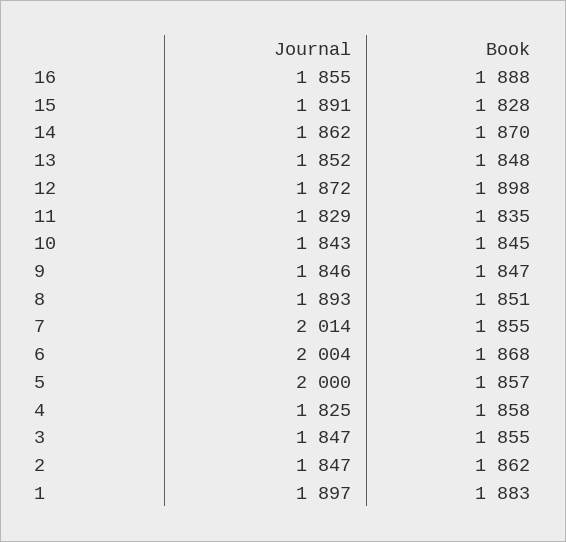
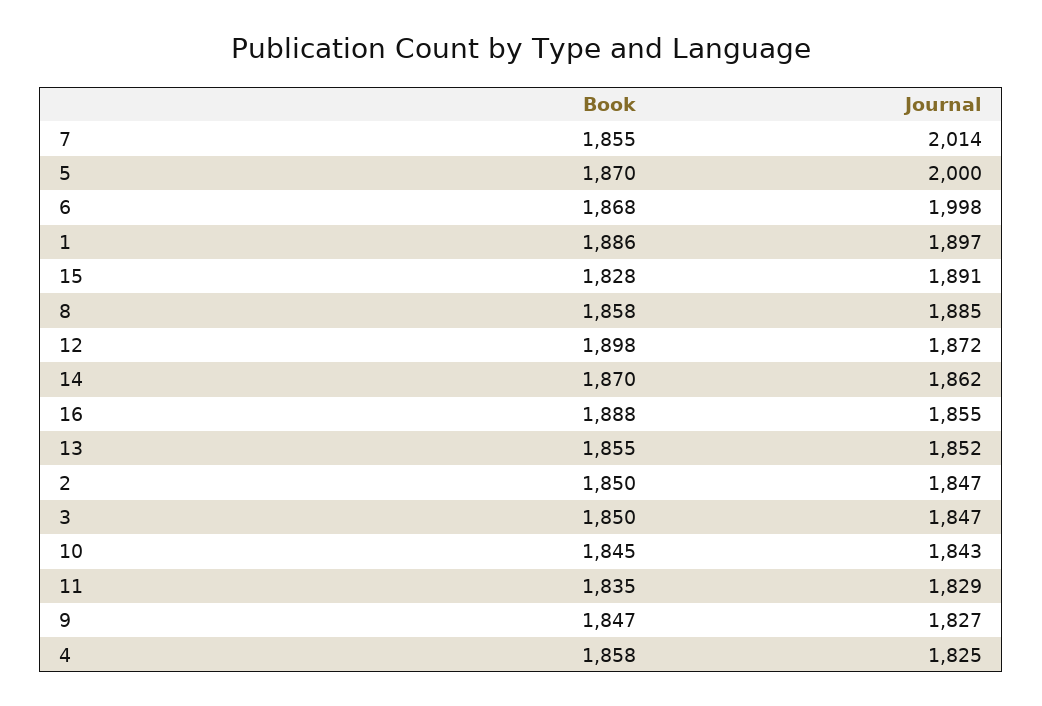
  {
    "Journal": {
      "16": 1855,
      "15": 1891,
      "14": 1862,
      "13": 1852,
      "12": 1872,
      "11": 1829,
      "10": 1843,
-     "9": 1846,
+     "9": 1827,
-     "8": 1893,
+     "8": 1885,
      "7": 2014,
-     "6": 2004,
+     "6": 1998,
      "5": 2000,
      "4": 1825,
      "3": 1847,
      "2": 1847,
      "1": 1897
    },
    "Book": {
      "16": 1888,
      "15": 1828,
      "14": 1870,
-     "13": 1848,
+     "13": 1855,
      "12": 1898,
      "11": 1835,
      "10": 1845,
      "9": 1847,
-     "8": 1851,
+     "8": 1858,
      "7": 1855,
      "6": 1868,
-     "5": 1857,
+     "5": 1870,
      "4": 1858,
-     "3": 1855,
+     "3": 1850,
-     "2": 1862,
+     "2": 1850,
-     "1": 1883
+     "1": 1886
    }
  }

